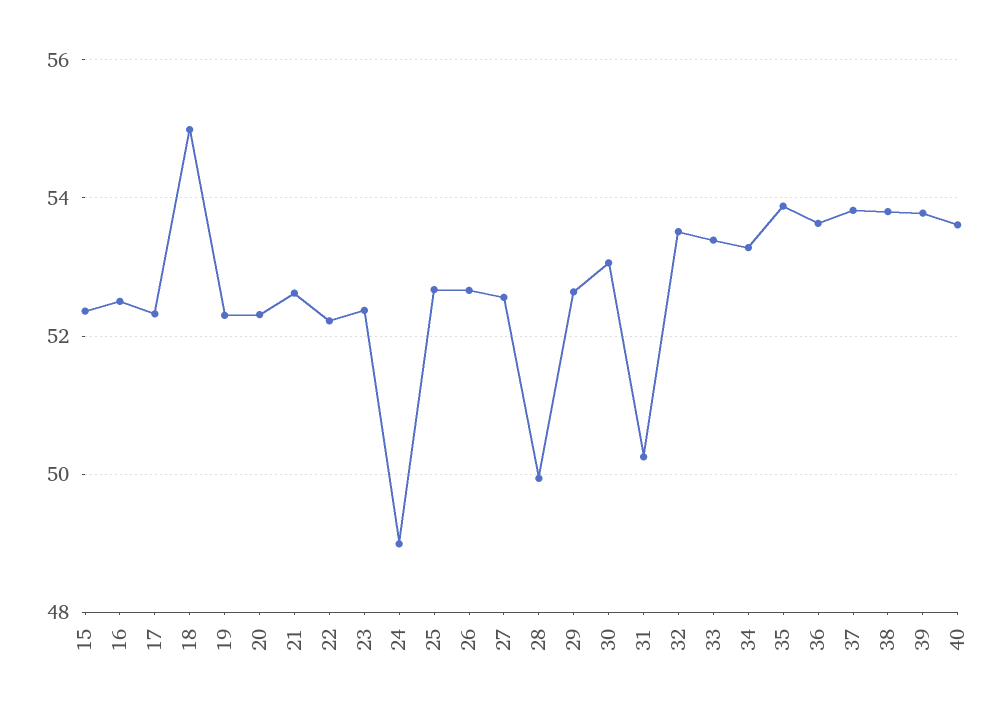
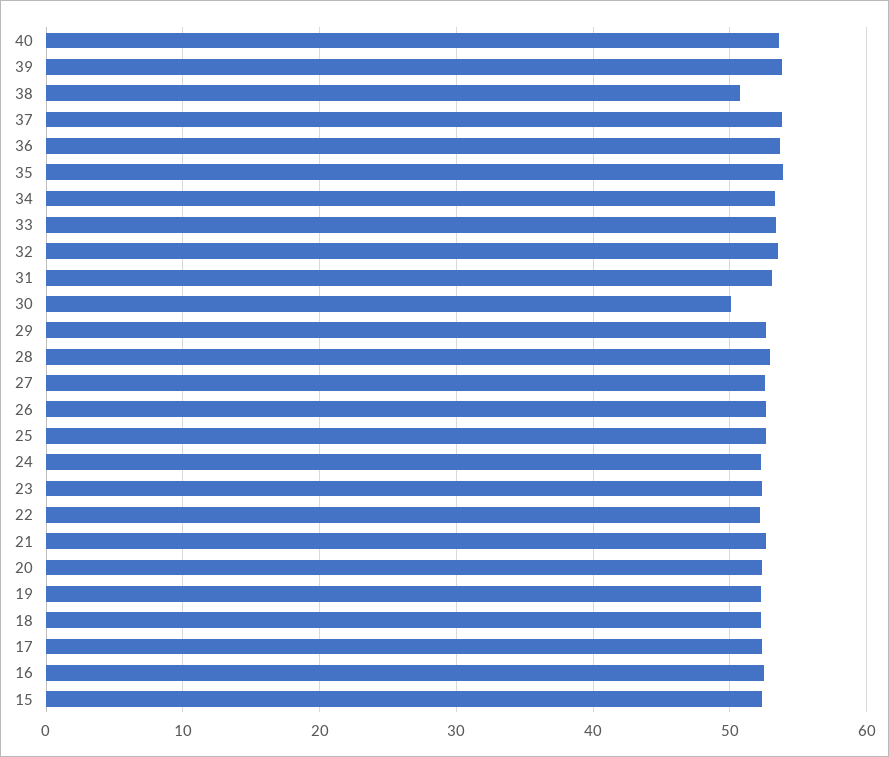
  {
    "15": 52.4,
    "16": 52.6,
    "17": 52.4,
-   "18": 55,
+   "18": 52,
    "19": 52.4,
    "20": 52.4,
    "21": 52.6,
    "22": 52.2,
    "23": 52.4,
-   "24": 49,
+   "24": 52,
    "25": 52.6,
    "26": 52.6,
    "27": 52.6,
-   "28": 50,
+   "28": 53,
    "29": 52.6,
-   "30": 53,
+   "30": 50,
-   "31": 50.2,
+   "31": 53,
    "32": 53.6,
    "33": 53.4,
    "34": 53.2,
    "35": 53.8,
    "36": 53.6,
    "37": 53.8,
-   "38": 53.8,
+   "38": 51,
    "39": 53.8,
    "40": 53.6
  }

